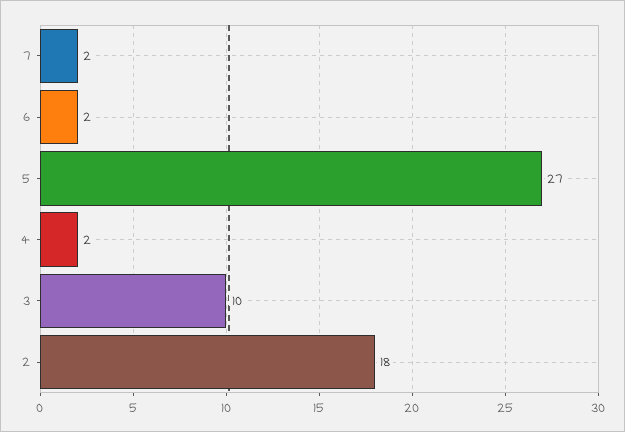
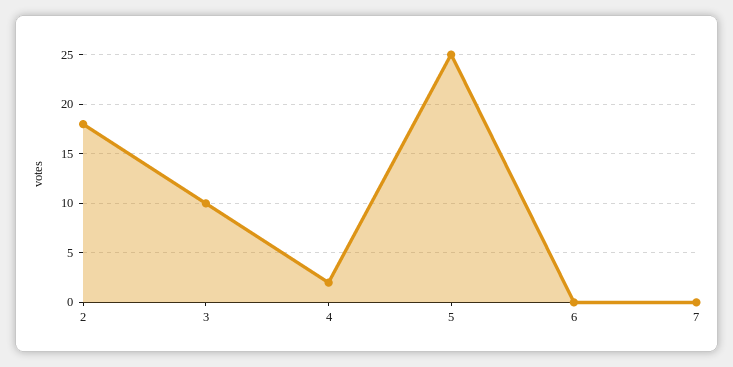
  {
-   "7": 2,
+   "7": 0,
-   "6": 2,
+   "6": 0,
-   "5": 27,
+   "5": 25,
    "4": 2,
    "3": 10,
    "2": 18
  }

